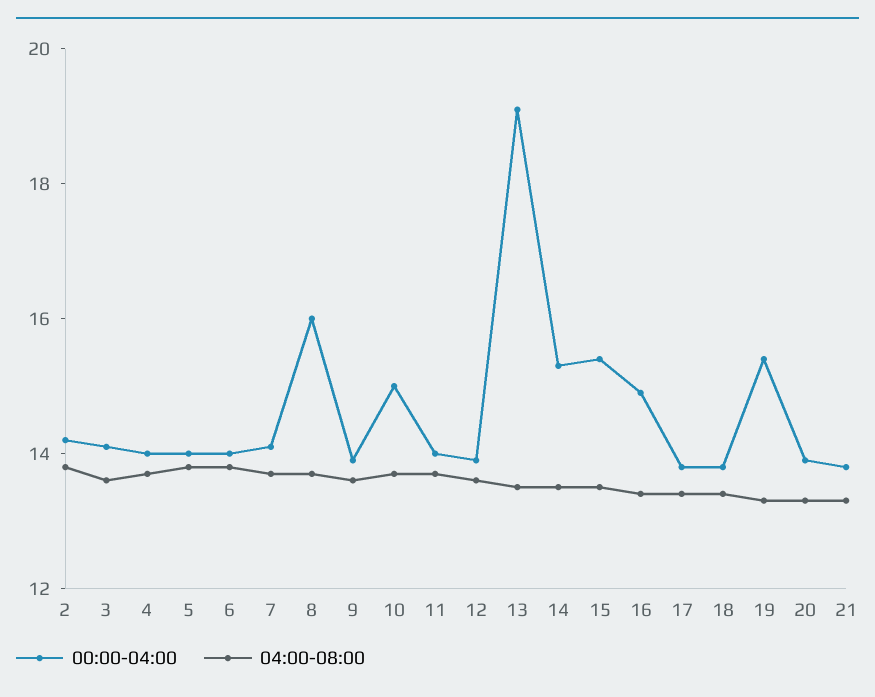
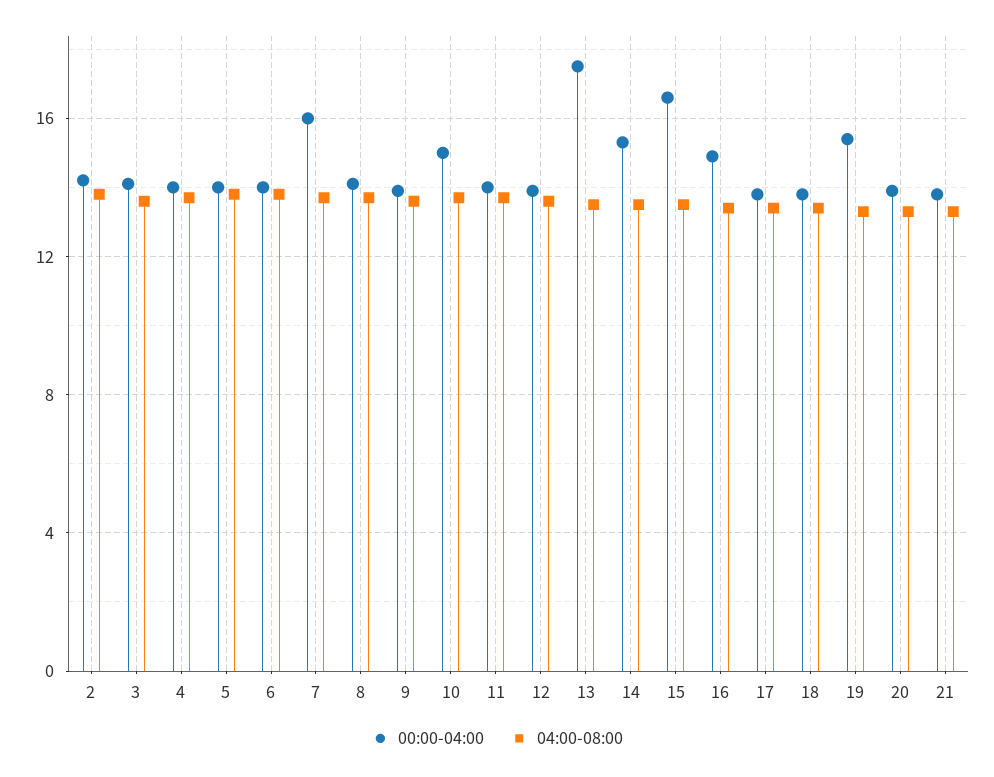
  {
    "00:00-04:00": {
      "2": 14,
      "3": 14,
      "4": 14,
      "5": 14,
      "6": 14,
-     "7": 14,
+     "7": 16,
-     "8": 16,
+     "8": 14,
      "9": 14,
      "10": 15,
      "11": 14,
      "12": 14,
-     "13": 19,
+     "13": 17.5,
      "14": 15.5,
-     "15": 15.5,
+     "15": 16.5,
      "16": 15,
      "17": 14,
      "18": 14,
      "19": 15.5,
      "20": 14,
      "21": 14
    },
    "04:00-08:00": {
      "2": 14,
      "3": 13.5,
      "4": 13.5,
      "5": 14,
      "6": 14,
      "7": 13.5,
      "8": 13.5,
      "9": 13.5,
      "10": 13.5,
      "11": 13.5,
      "12": 13.5,
      "13": 13.5,
      "14": 13.5,
      "15": 13.5,
      "16": 13.5,
      "17": 13.5,
      "18": 13.5,
      "19": 13.5,
      "20": 13.5,
      "21": 13.5
    }
  }

